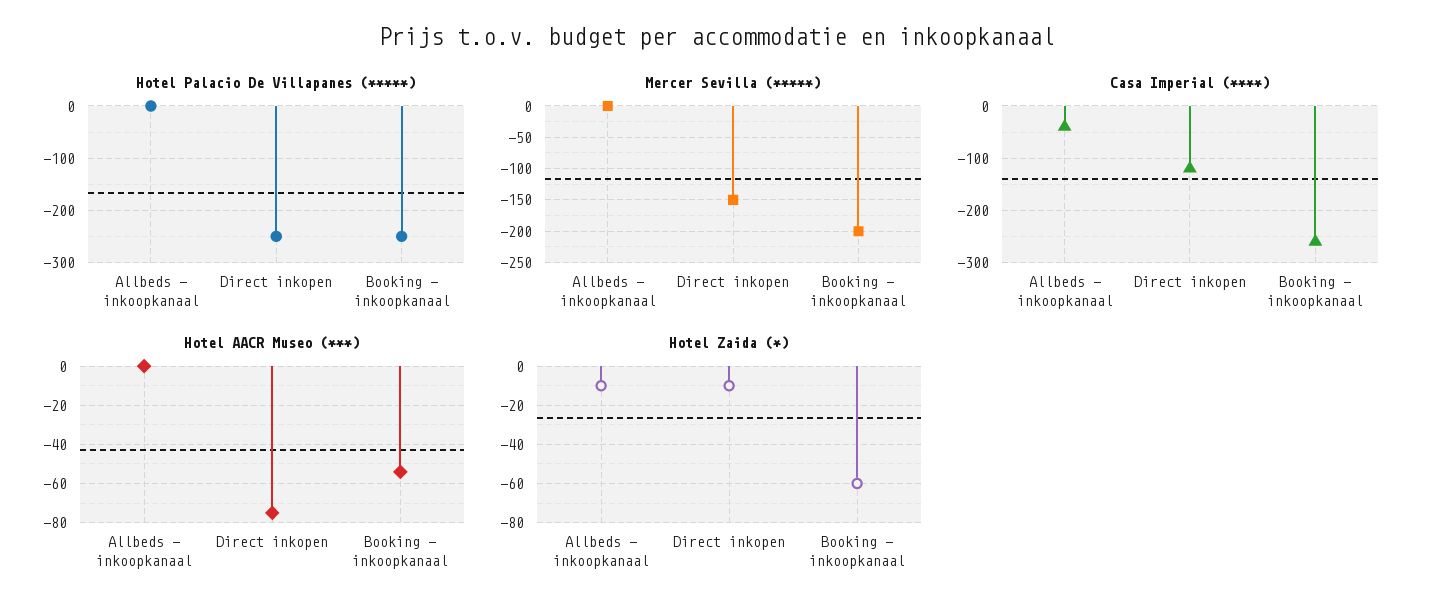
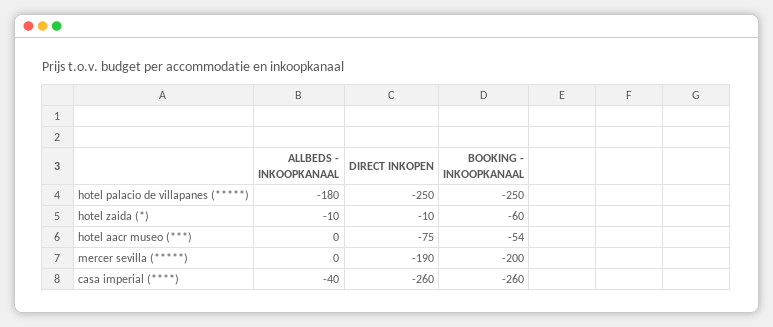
  {
    "Hotel Palacio De Villapanes (*****)": {
-     "Allbeds - inkoopkanaal": 0,
+     "Allbeds - inkoopkanaal": -180,
      "Direct inkopen": -250,
      "Booking - inkoopkanaal": -250
    },
    "Mercer Sevilla (*****)": {
      "Allbeds - inkoopkanaal": 0,
-     "Direct inkopen": -150,
+     "Direct inkopen": -190,
      "Booking - inkoopkanaal": -200
    },
    "Casa Imperial (****)": {
      "Allbeds - inkoopkanaal": -40,
-     "Direct inkopen": -120,
+     "Direct inkopen": -260,
      "Booking - inkoopkanaal": -260
    },
    "Hotel AACR Museo (***)": {
      "Allbeds - inkoopkanaal": 0,
      "Direct inkopen": -75,
      "Booking - inkoopkanaal": -54
    },
    "Hotel Zaida (*)": {
      "Allbeds - inkoopkanaal": -10,
      "Direct inkopen": -10,
      "Booking - inkoopkanaal": -60
    }
  }

